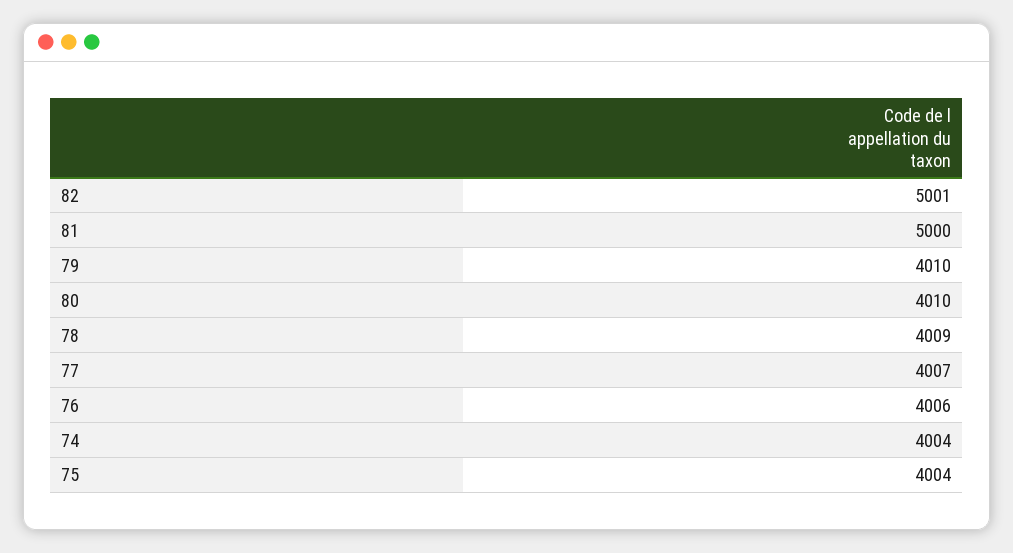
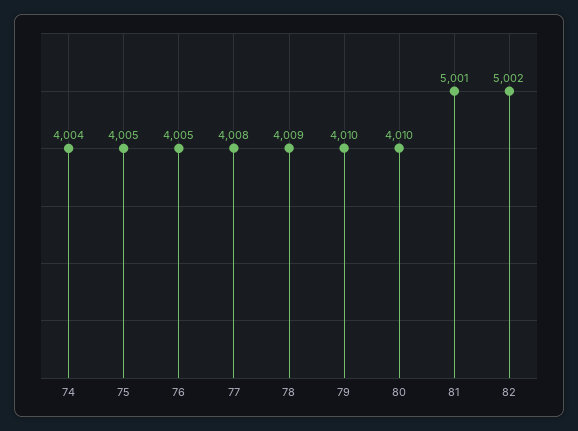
  {
-   "82": 5001,
+   "82": 5002,
-   "81": 5000,
+   "81": 5001,
    "79": 4010,
    "80": 4010,
    "78": 4009,
-   "77": 4007,
+   "77": 4008,
-   "76": 4006,
+   "76": 4005,
    "74": 4004,
-   "75": 4004
+   "75": 4005
  }

